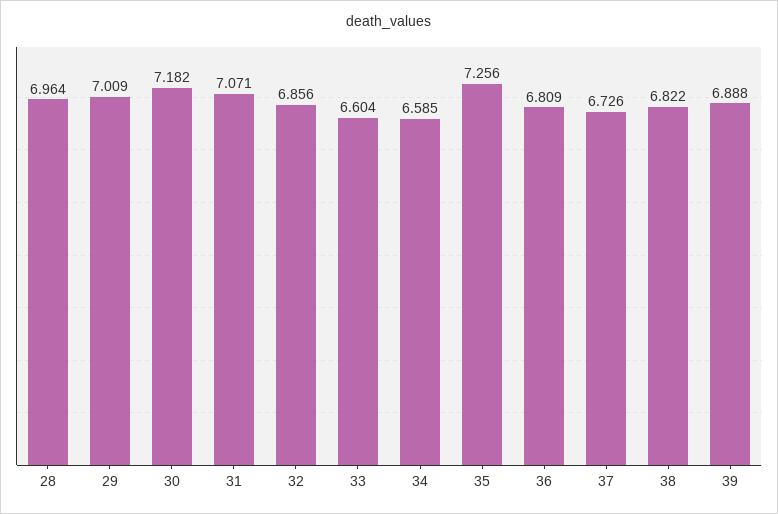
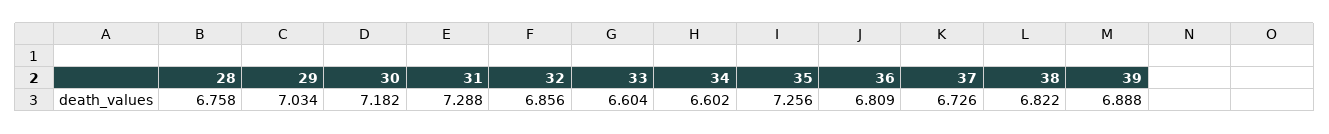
  {
-   "28": 6.964,
+   "28": 6.758,
-   "29": 7.009,
+   "29": 7.034,
    "30": 7.182,
-   "31": 7.071,
+   "31": 7.288,
    "32": 6.856,
    "33": 6.604,
-   "34": 6.585,
+   "34": 6.602,
    "35": 7.256,
    "36": 6.809,
    "37": 6.726,
    "38": 6.822,
    "39": 6.888
  }

